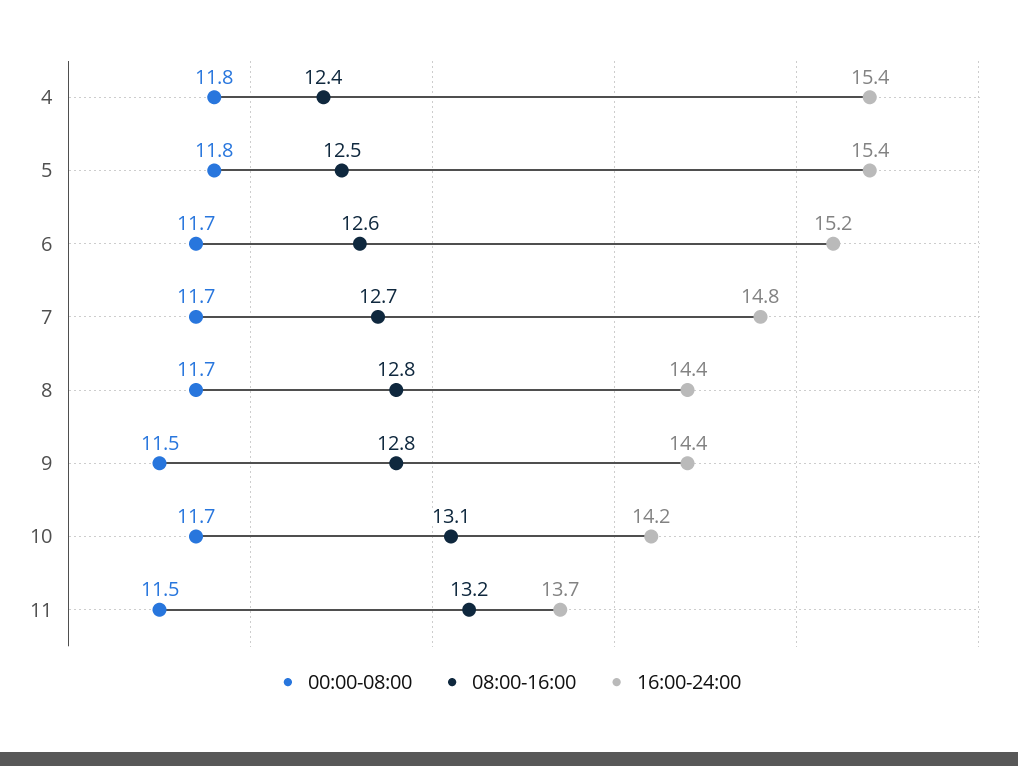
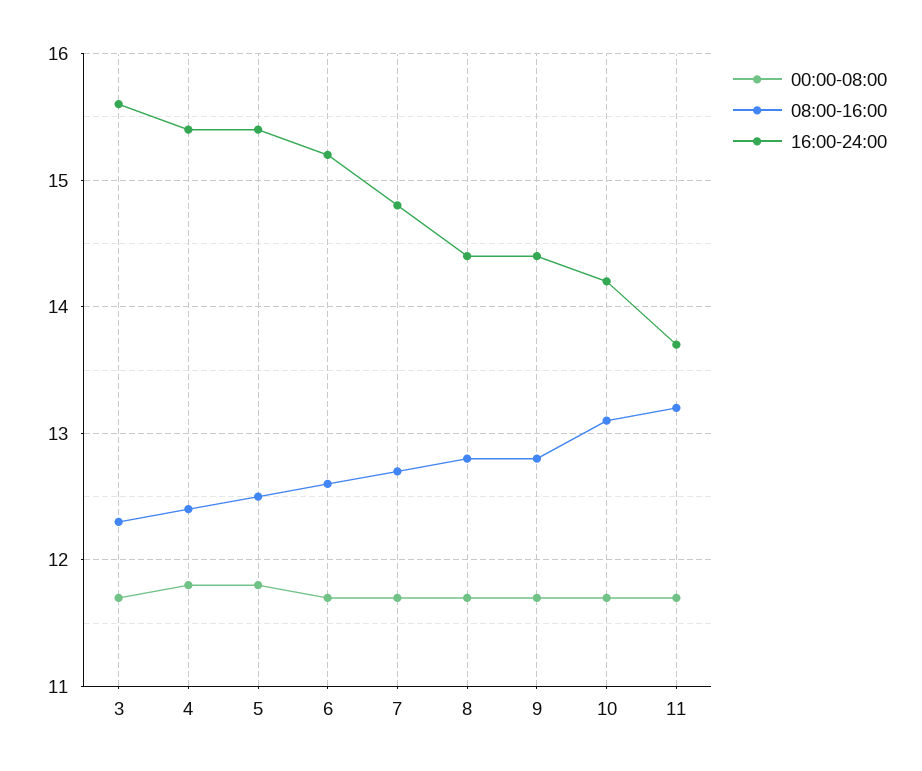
  {
    "00:00-08:00": {
      "4": 11.8,
      "5": 11.8,
      "6": 11.7,
      "7": 11.7,
      "8": 11.7,
-     "9": 11.5,
+     "9": 11.7,
      "10": 11.7,
-     "11": 11.5
+     "11": 11.7,
+     "3": 11.7
    },
    "08:00-16:00": {
      "4": 12.4,
      "5": 12.5,
      "6": 12.6,
      "7": 12.7,
      "8": 12.8,
      "9": 12.8,
      "10": 13.1,
-     "11": 13.2
+     "11": 13.2,
+     "3": 12.3
    },
    "16:00-24:00": {
      "4": 15.4,
      "5": 15.4,
      "6": 15.2,
      "7": 14.8,
      "8": 14.4,
      "9": 14.4,
      "10": 14.2,
-     "11": 13.7
+     "11": 13.7,
+     "3": 15.6
    }
  }

